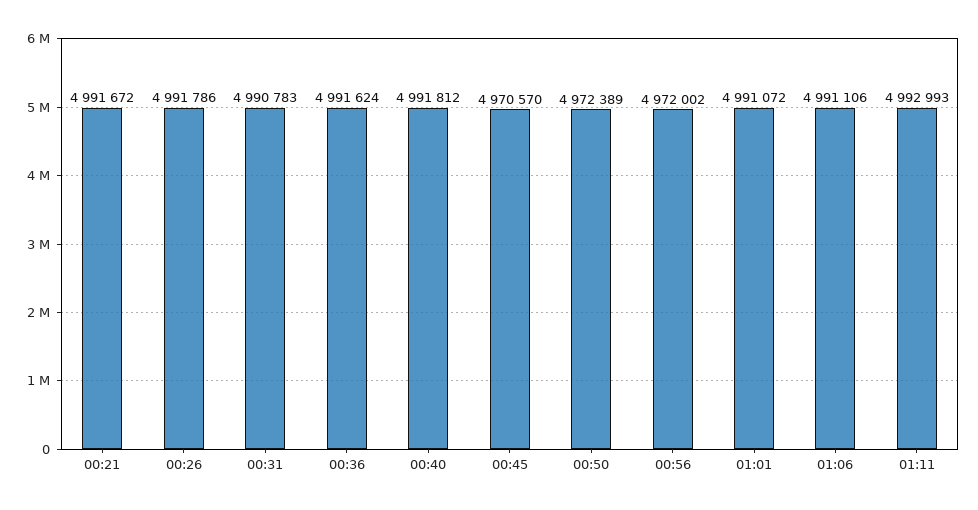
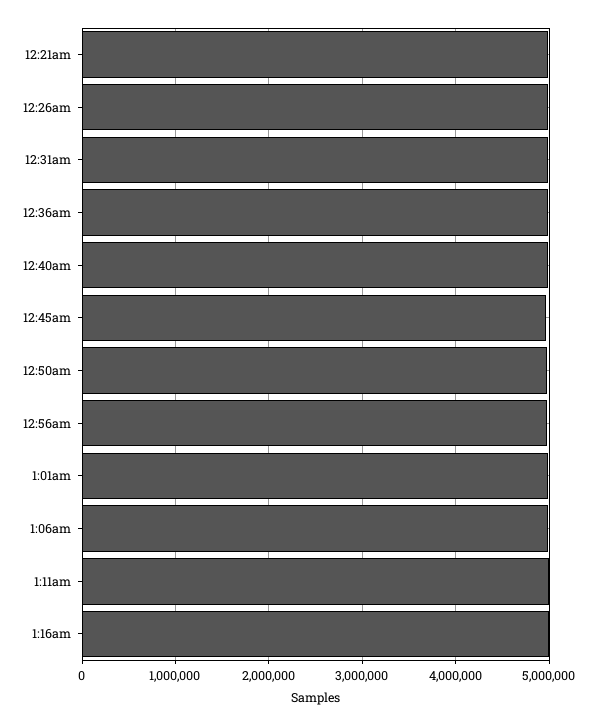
  {
    "00:21": 4991672,
    "00:26": 4991786,
    "00:31": 4990783,
    "00:36": 4991624,
    "00:40": 4991812,
    "00:45": 4970570,
    "00:50": 4972389,
    "00:56": 4972002,
    "01:01": 4991072,
    "01:06": 4991106,
-   "01:11": 4992993
+   "01:11": 4992993,
+   "1:16am": 5000000
  }

